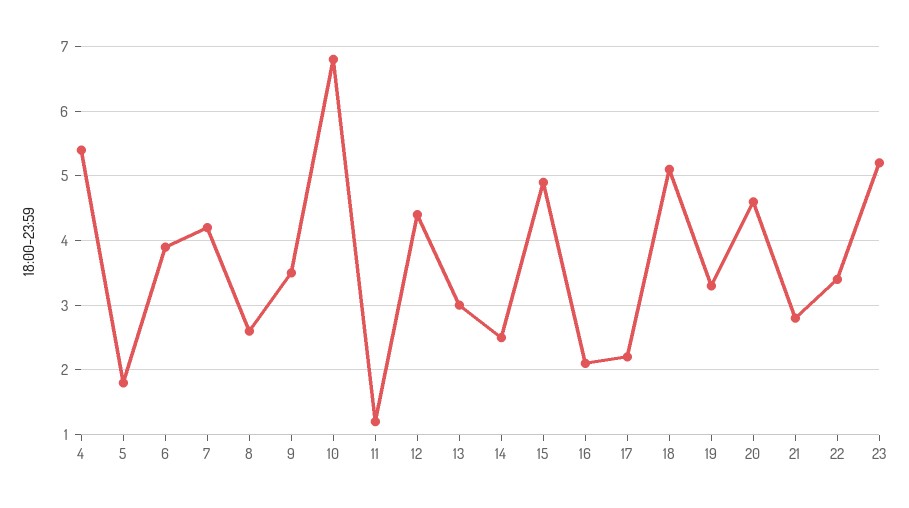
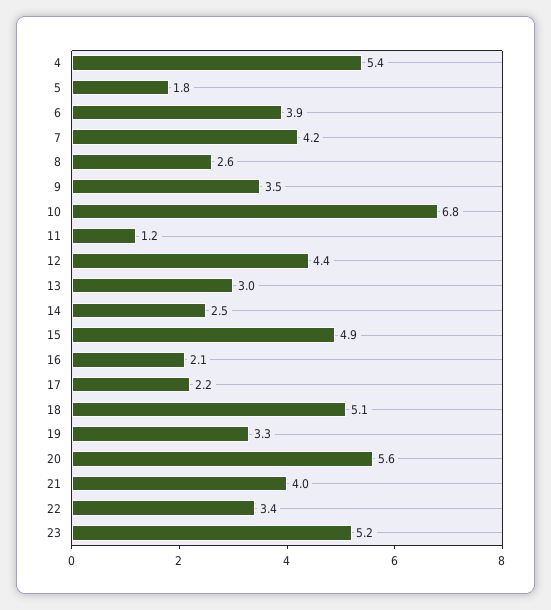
  {
    "4": 5.4,
    "5": 1.8,
    "6": 3.9,
    "7": 4.2,
    "8": 2.6,
    "9": 3.5,
    "10": 6.8,
    "11": 1.2,
    "12": 4.4,
    "13": 3,
    "14": 2.5,
    "15": 4.9,
    "16": 2.1,
    "17": 2.2,
    "18": 5.1,
    "19": 3.3,
-   "20": 4.6,
+   "20": 5.6,
-   "21": 2.8,
+   "21": 4,
    "22": 3.4,
    "23": 5.2
  }

